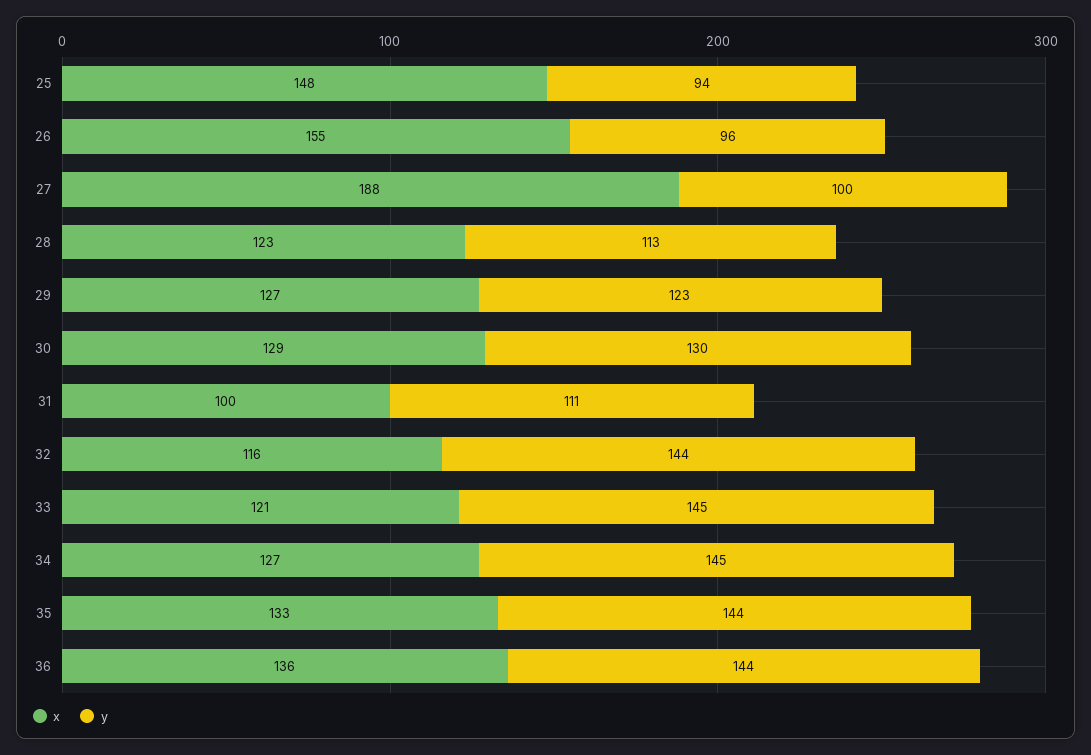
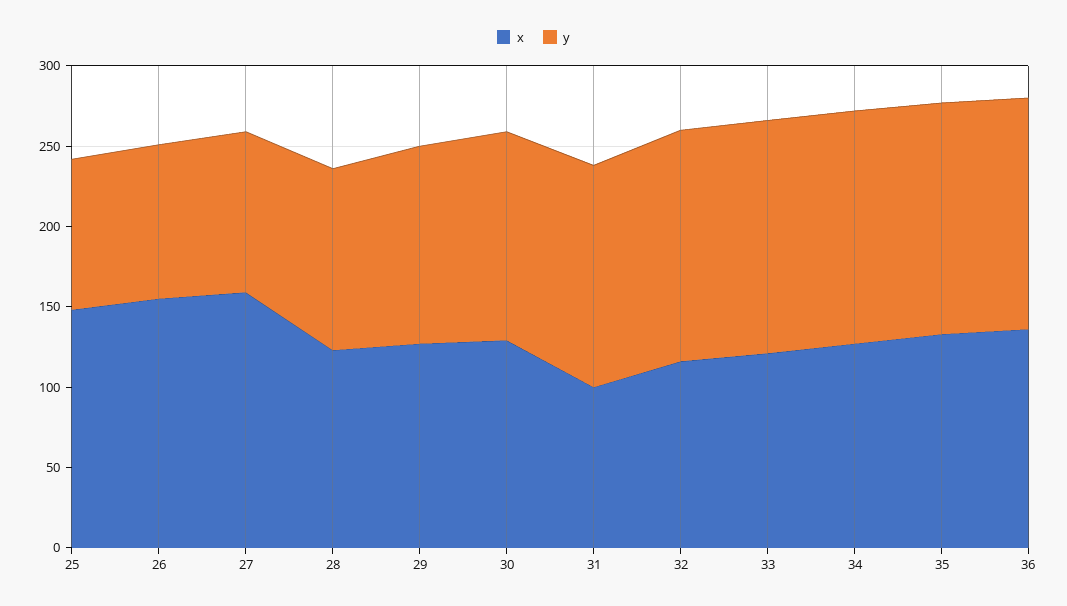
  {
    "x": {
      "25": 148,
      "26": 155,
-     "27": 188,
+     "27": 160,
      "28": 123,
      "29": 127,
      "30": 129,
      "31": 100,
      "32": 116,
      "33": 121,
      "34": 127,
      "35": 133,
      "36": 136
    },
    "y": {
      "25": 94,
      "26": 96,
      "27": 100,
      "28": 113,
      "29": 123,
      "30": 130,
-     "31": 111,
+     "31": 140,
      "32": 144,
      "33": 145,
      "34": 145,
      "35": 144,
      "36": 144
    }
  }

